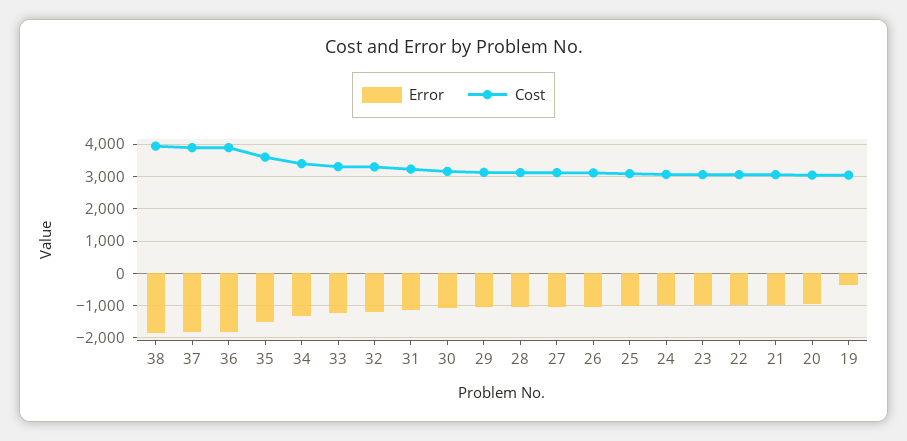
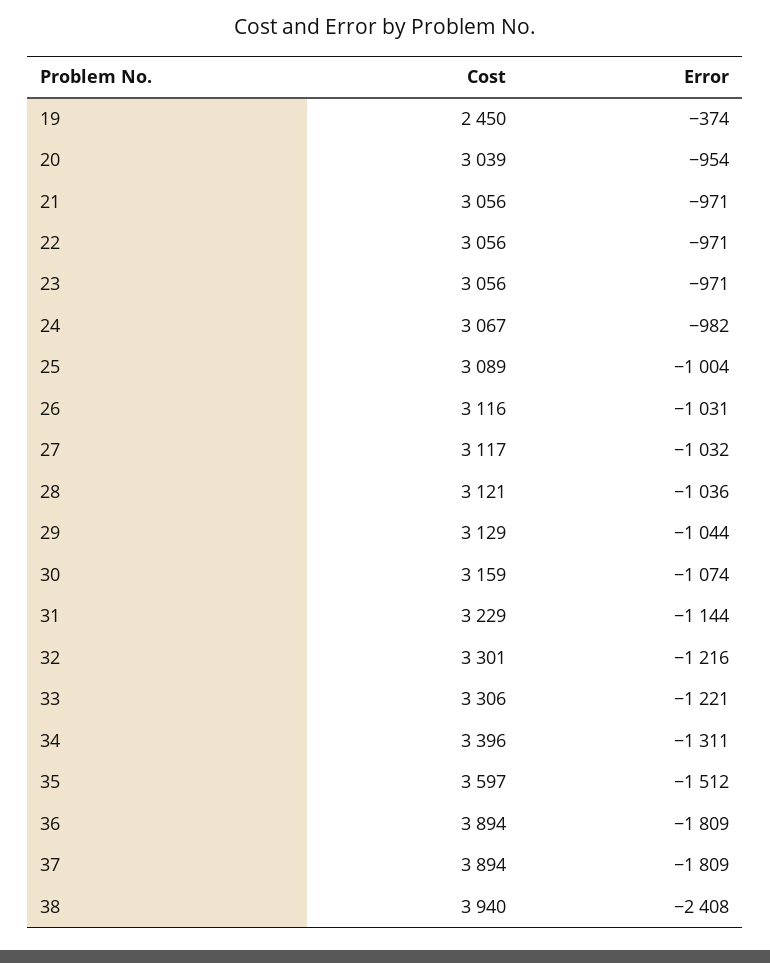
  {
    "Error": {
-     "38": -1800,
+     "38": -2408,
      "37": -1809,
      "36": -1809,
      "35": -1512,
      "34": -1311,
      "33": -1221,
      "32": -1216,
      "31": -1144,
      "30": -1074,
      "29": -1044,
      "28": -1036,
      "27": -1032,
      "26": -1031,
      "25": -1004,
      "24": -982,
      "23": -971,
      "22": -971,
      "21": -971,
      "20": -954,
      "19": -374
    },
    "Cost": {
      "38": 3940,
      "37": 3894,
      "36": 3894,
      "35": 3597,
      "34": 3396,
      "33": 3306,
      "32": 3301,
      "31": 3229,
      "30": 3159,
      "29": 3129,
      "28": 3121,
      "27": 3117,
      "26": 3116,
      "25": 3089,
      "24": 3067,
      "23": 3056,
      "22": 3056,
      "21": 3056,
      "20": 3039,
-     "19": 3000
+     "19": 2450
    }
  }

